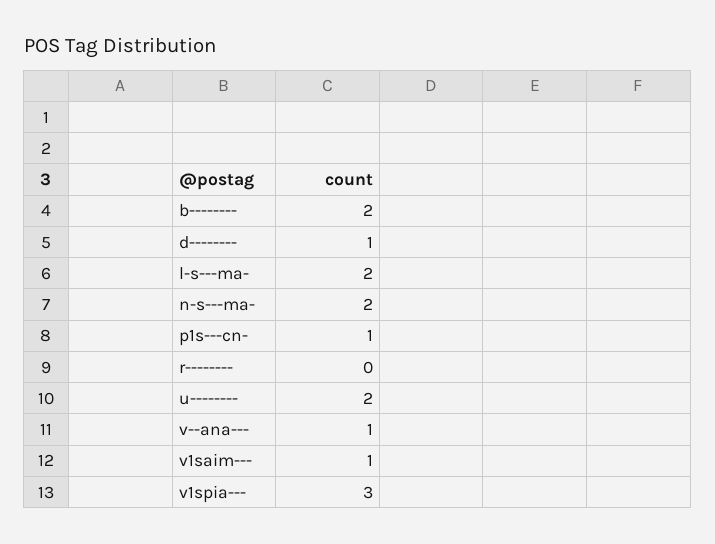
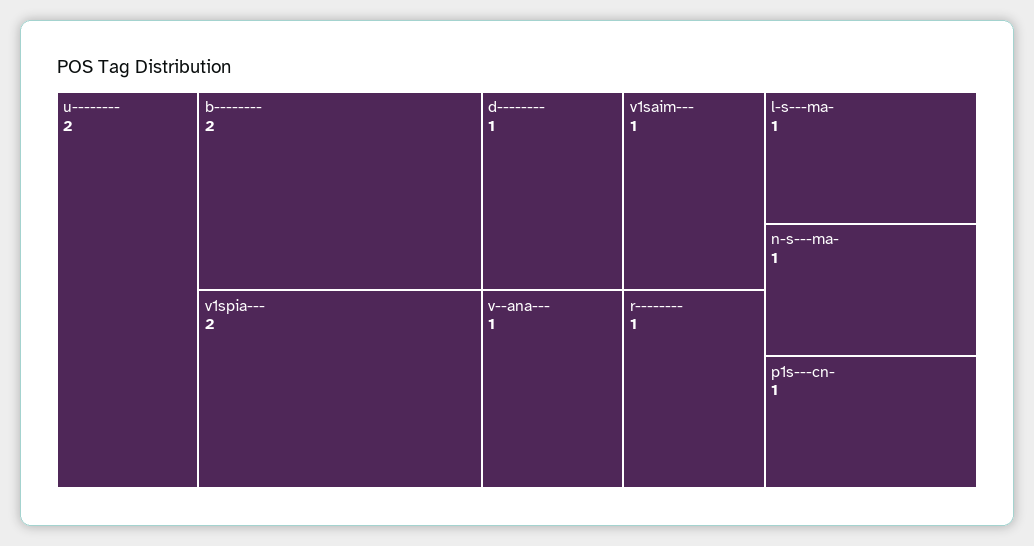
  {
    "b--------": 2,
    "d--------": 1,
-   "l-s---ma-": 2,
+   "l-s---ma-": 1,
-   "n-s---ma-": 2,
+   "n-s---ma-": 1,
    "p1s---cn-": 1,
-   "r--------": 0,
+   "r--------": 1,
    "u--------": 2,
    "v--ana---": 1,
    "v1saim---": 1,
-   "v1spia---": 3
+   "v1spia---": 2
  }

